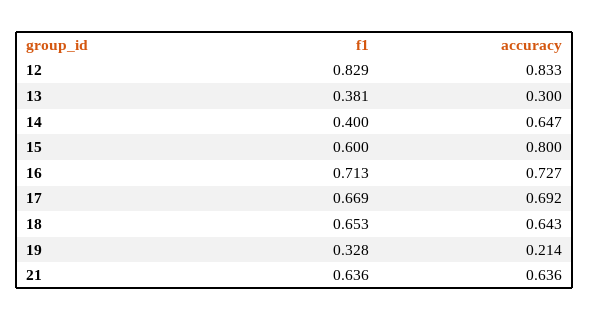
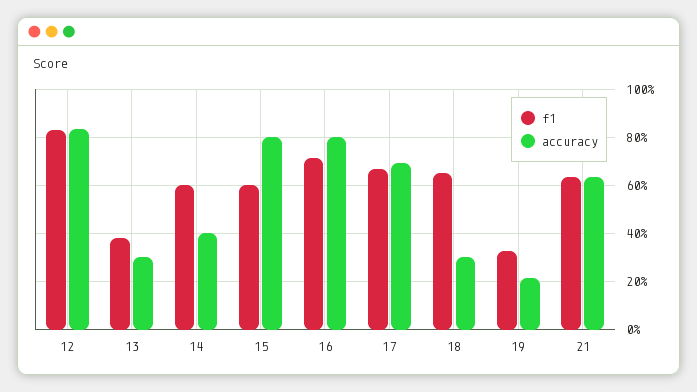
  {
    "f1": {
      "12": 0.829,
      "13": 0.381,
-     "14": 0.4,
+     "14": 0.6,
      "15": 0.6,
      "16": 0.713,
      "17": 0.669,
      "18": 0.653,
      "19": 0.328,
      "21": 0.636
    },
    "accuracy": {
      "12": 0.833,
      "13": 0.3,
-     "14": 0.647,
+     "14": 0.4,
      "15": 0.8,
-     "16": 0.727,
+     "16": 0.8,
      "17": 0.692,
-     "18": 0.643,
+     "18": 0.3,
      "19": 0.214,
      "21": 0.636
    }
  }

